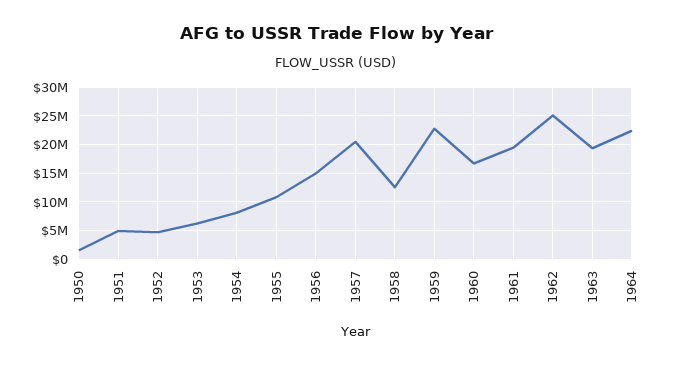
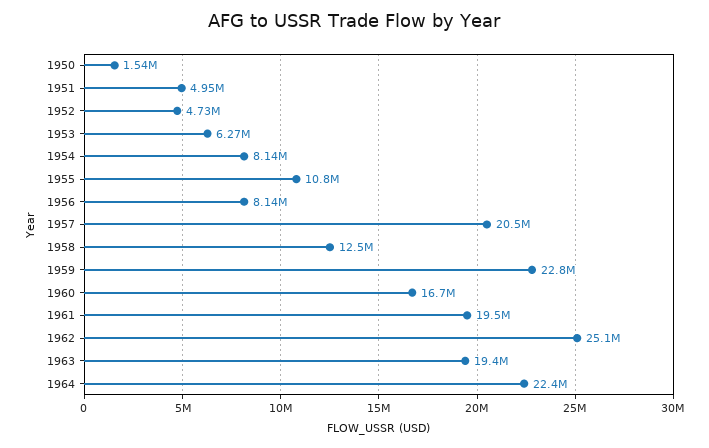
  {
    "1950": 1540000,
    "1951": 4950000,
    "1952": 4730000,
    "1953": 6270000,
    "1954": 8140000,
    "1955": 10800000,
-   "1956": 15000000,
+   "1956": 8140000,
    "1957": 20500000,
    "1958": 12500000,
    "1959": 22800000,
    "1960": 16700000,
    "1961": 19500000,
    "1962": 25100000,
    "1963": 19400000,
    "1964": 22400000
  }

